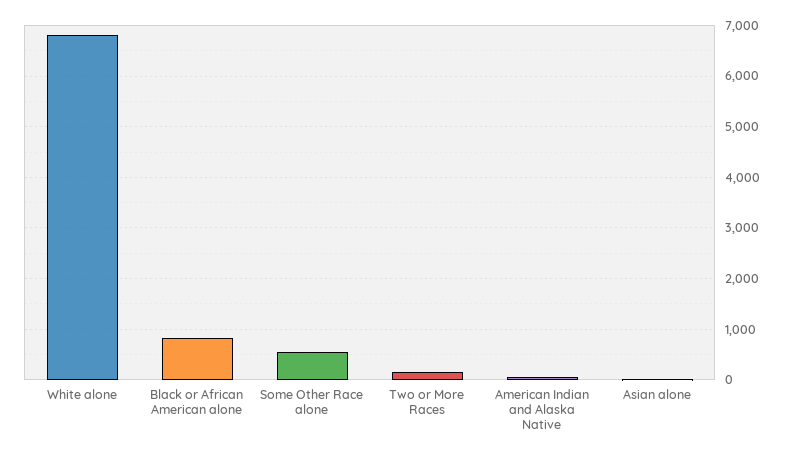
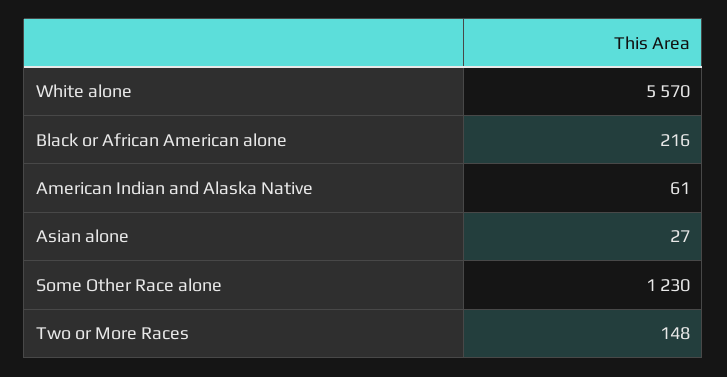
  {
-   "White alone": 6800,
+   "White alone": 5570,
-   "Black or African American alone": 800,
+   "Black or African American alone": 216,
-   "Some Other Race alone": 600,
+   "Some Other Race alone": 1230,
    "Two or More Races": 148,
    "American Indian and Alaska Native": 61,
    "Asian alone": 27
  }

